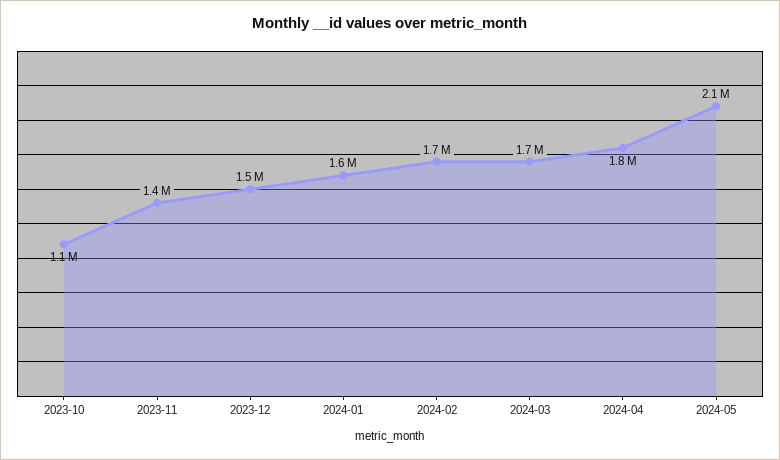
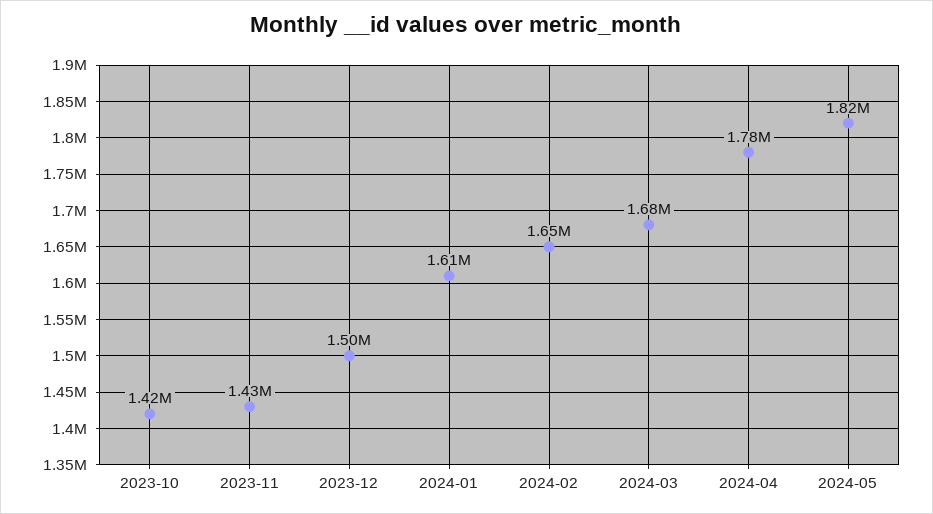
  {
-   "2023-10": 1100000,
+   "2023-10": 1420000,
    "2023-11": 1430000,
    "2023-12": 1500000,
    "2024-01": 1610000,
    "2024-02": 1650000,
    "2024-03": 1680000,
    "2024-04": 1780000,
-   "2024-05": 2100000
+   "2024-05": 1820000
  }

